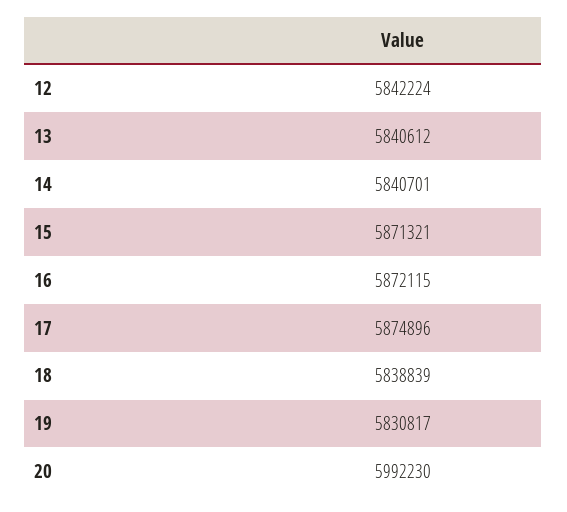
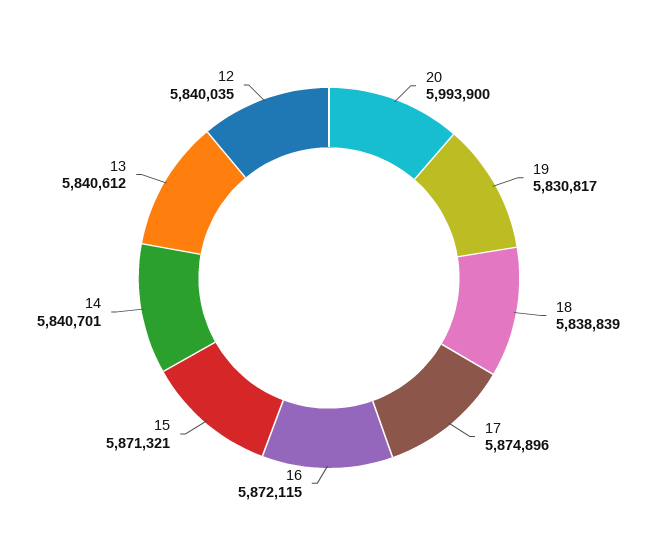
  {
-   "12": 5842224,
+   "12": 5840035,
    "13": 5840612,
    "14": 5840701,
    "15": 5871321,
    "16": 5872115,
    "17": 5874896,
    "18": 5838839,
    "19": 5830817,
-   "20": 5992230
+   "20": 5993900
  }

